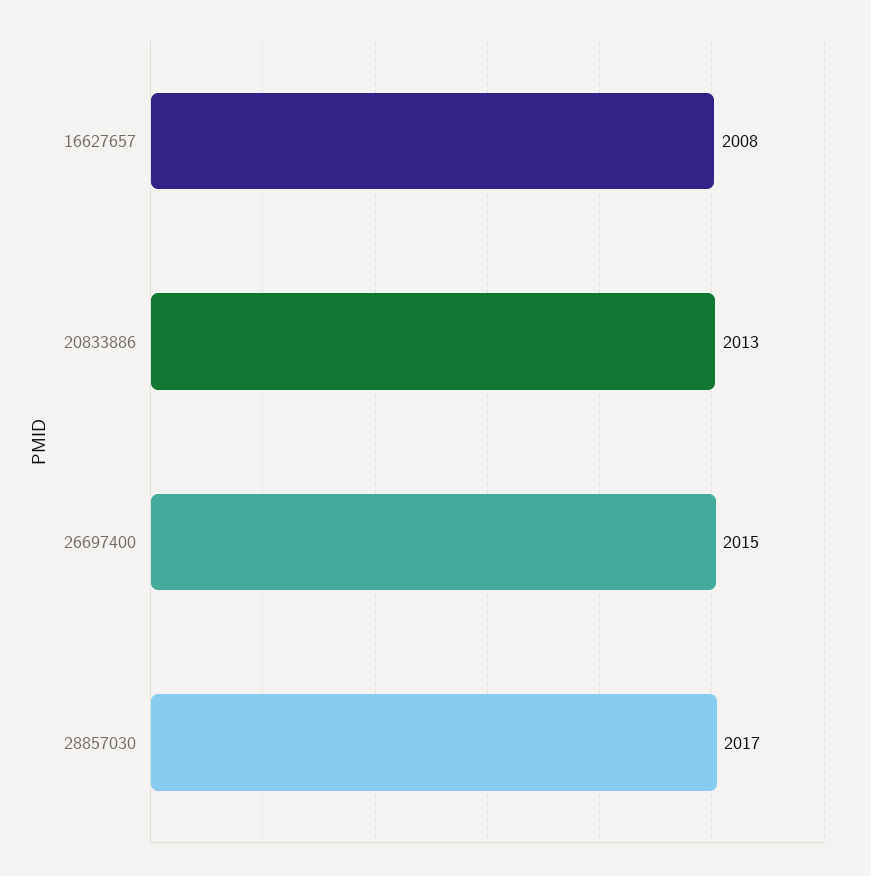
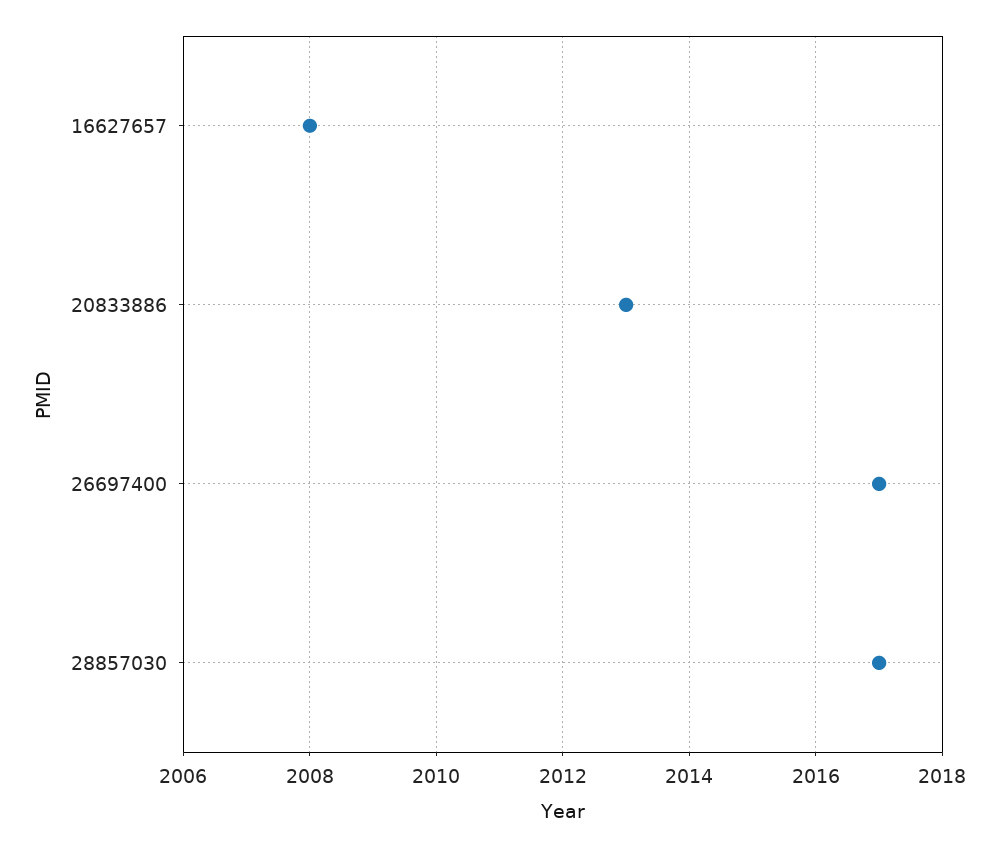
  {
    "16627657": 2008,
    "20833886": 2013,
-   "26697400": 2015,
+   "26697400": 2017,
    "28857030": 2017
  }

